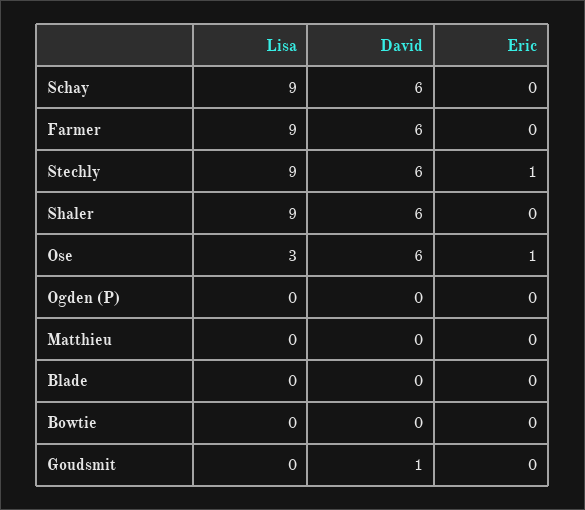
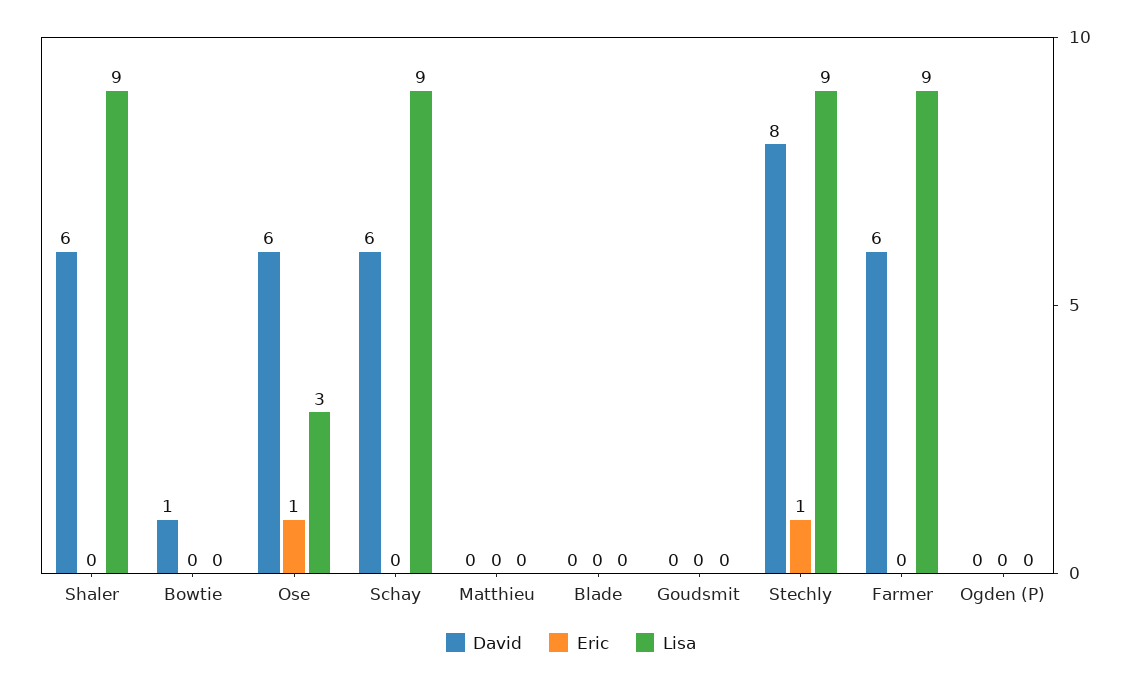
  {
    "Lisa": {
      "Schay": 9,
      "Farmer": 9,
      "Stechly": 9,
      "Shaler": 9,
      "Ose": 3,
      "Ogden (P)": 0,
      "Matthieu": 0,
      "Blade": 0,
      "Bowtie": 0,
      "Goudsmit": 0
    },
    "David": {
      "Schay": 6,
      "Farmer": 6,
-     "Stechly": 6,
+     "Stechly": 8,
      "Shaler": 6,
      "Ose": 6,
      "Ogden (P)": 0,
      "Matthieu": 0,
      "Blade": 0,
-     "Bowtie": 0,
+     "Bowtie": 1,
-     "Goudsmit": 1
+     "Goudsmit": 0
    },
    "Eric": {
      "Schay": 0,
      "Farmer": 0,
      "Stechly": 1,
      "Shaler": 0,
      "Ose": 1,
      "Ogden (P)": 0,
      "Matthieu": 0,
      "Blade": 0,
      "Bowtie": 0,
      "Goudsmit": 0
    }
  }

